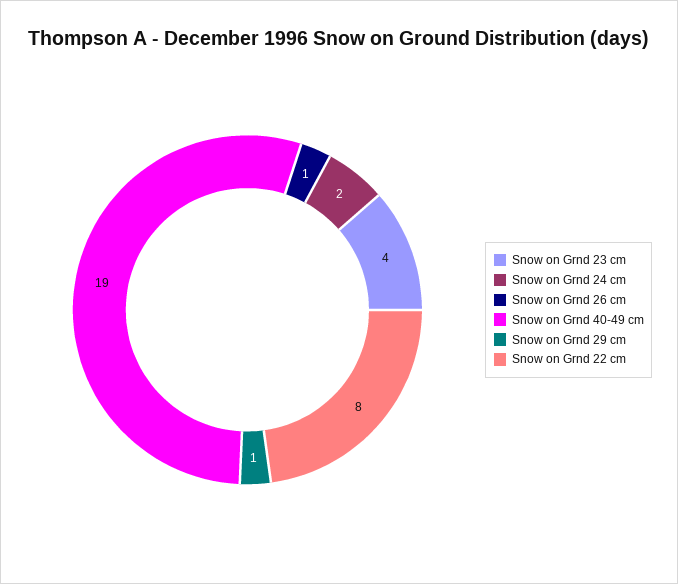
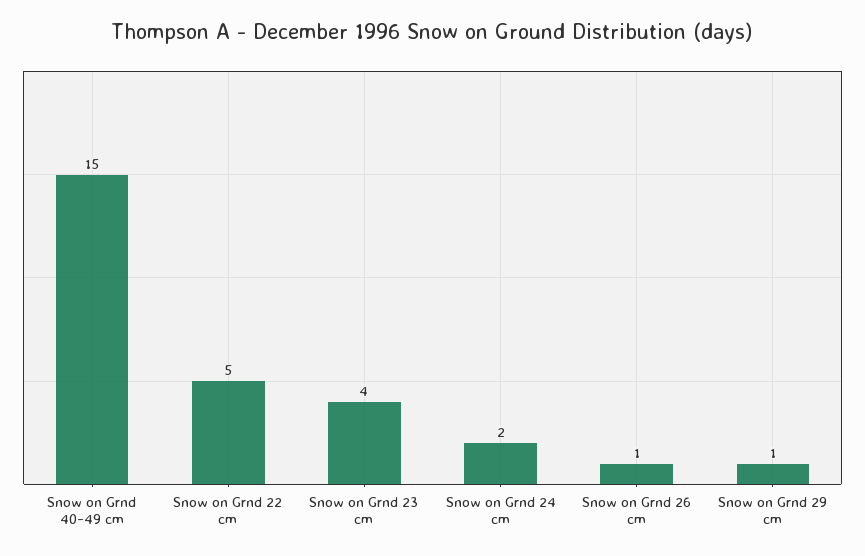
  {
    "Snow on Grnd 23 cm": 4,
    "Snow on Grnd 24 cm": 2,
    "Snow on Grnd 26 cm": 1,
-   "Snow on Grnd 40-49 cm": 19,
+   "Snow on Grnd 40-49 cm": 15,
    "Snow on Grnd 29 cm": 1,
-   "Snow on Grnd 22 cm": 8
+   "Snow on Grnd 22 cm": 5
  }

